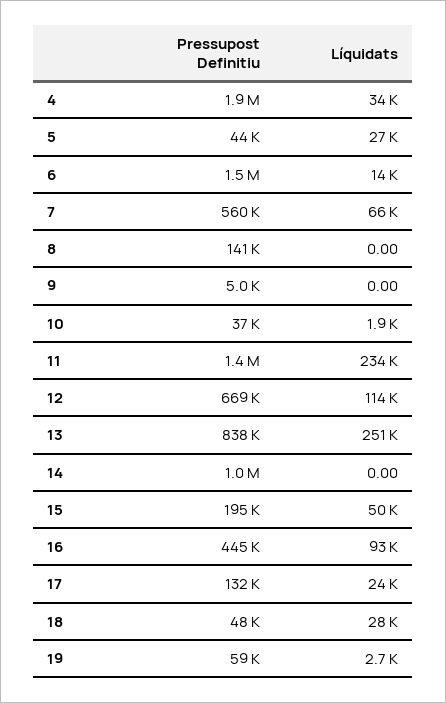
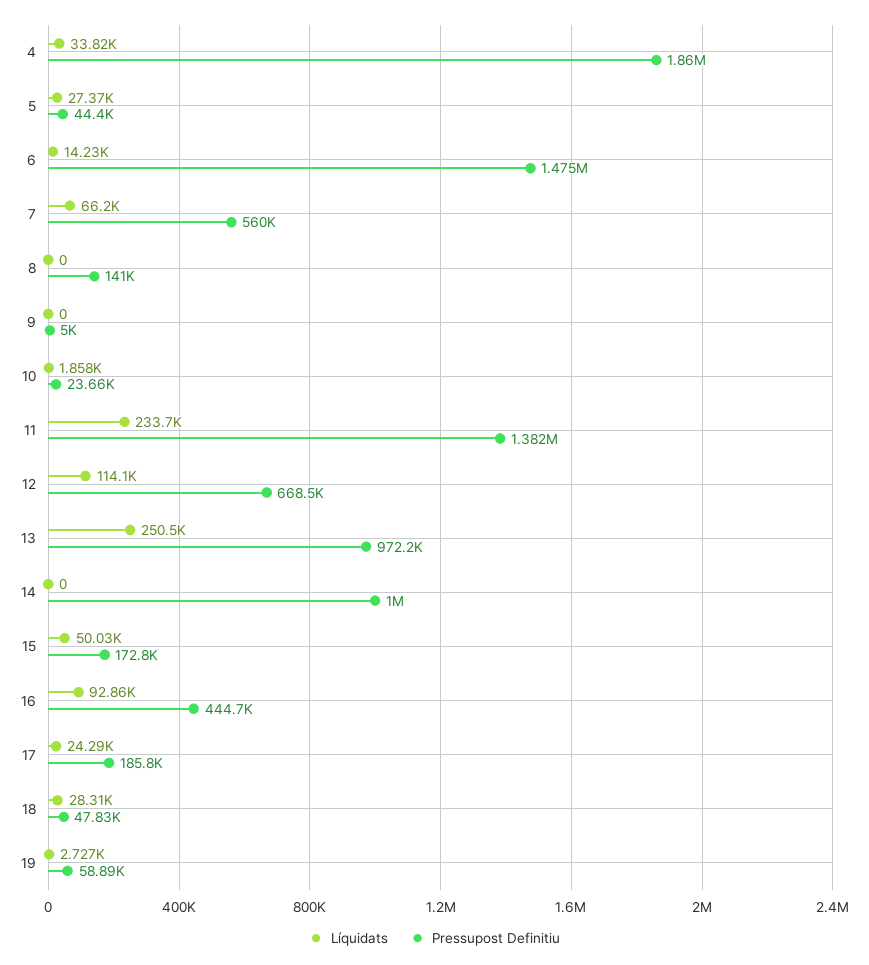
  {
    "Pressupost Definitiu": {
      "4": 1860000,
      "5": 44400,
      "6": 1475000,
      "7": 560000,
      "8": 141000,
      "9": 5000,
-     "10": 37000,
+     "10": 23660,
      "11": 1382000,
      "12": 668500,
-     "13": 838000,
+     "13": 972200,
      "14": 1000000,
-     "15": 195000,
+     "15": 172800,
      "16": 444700,
-     "17": 132000,
+     "17": 185800,
      "18": 47830,
      "19": 58890
    },
    "Líquidats": {
      "4": 33820,
      "5": 27370,
      "6": 14230,
      "7": 66200,
      "8": 0,
      "9": 0,
      "10": 1858,
      "11": 233700,
      "12": 114100,
      "13": 250500,
      "14": 0,
      "15": 50030,
      "16": 92860,
      "17": 24290,
      "18": 28310,
      "19": 2727
    }
  }

